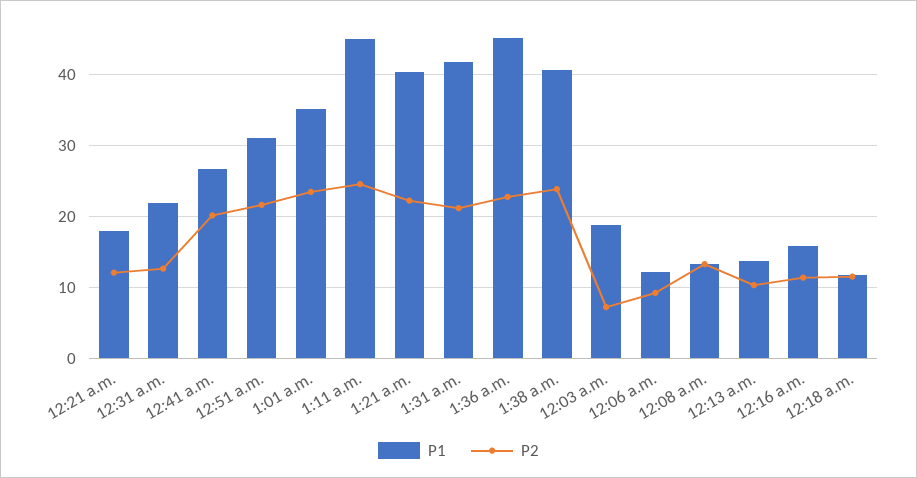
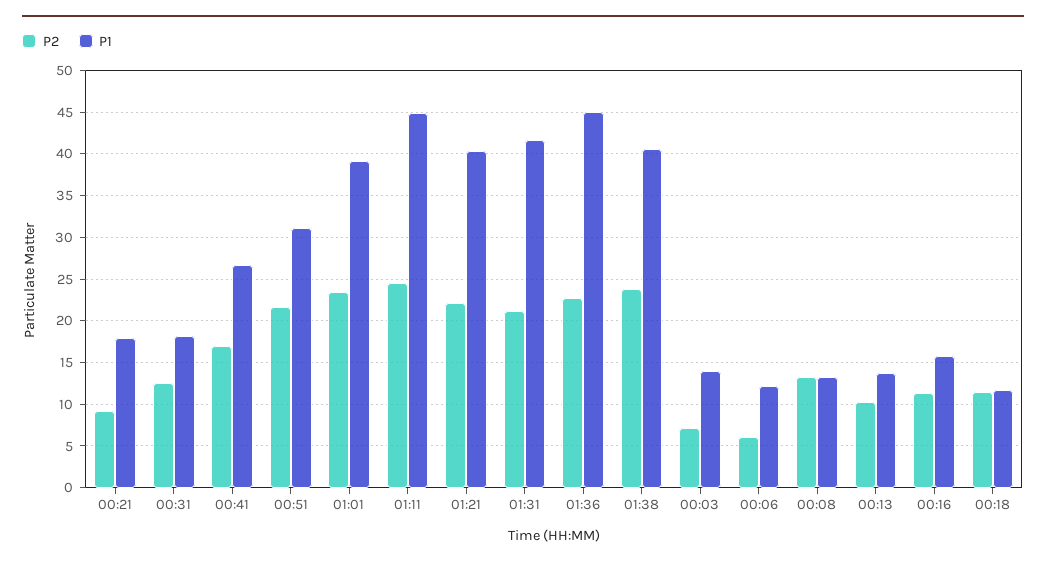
  {
    "P1": {
      "12:21 a.m.": 18,
-     "12:31 a.m.": 22,
+     "12:31 a.m.": 18,
      "12:41 a.m.": 27,
      "12:51 a.m.": 31,
-     "1:01 a.m.": 35,
+     "1:01 a.m.": 39,
      "1:11 a.m.": 45,
      "1:21 a.m.": 40,
      "1:31 a.m.": 42,
      "1:36 a.m.": 45,
      "1:38 a.m.": 41,
-     "12:03 a.m.": 19,
+     "12:03 a.m.": 14,
      "12:06 a.m.": 12,
      "12:08 a.m.": 13,
      "12:13 a.m.": 14,
      "12:16 a.m.": 16,
      "12:18 a.m.": 12
    },
    "P2": {
-     "12:21 a.m.": 12,
+     "12:21 a.m.": 9,
      "12:31 a.m.": 13,
-     "12:41 a.m.": 20,
+     "12:41 a.m.": 17,
      "12:51 a.m.": 22,
      "1:01 a.m.": 23,
      "1:11 a.m.": 25,
      "1:21 a.m.": 22,
      "1:31 a.m.": 21,
      "1:36 a.m.": 23,
      "1:38 a.m.": 24,
      "12:03 a.m.": 7,
-     "12:06 a.m.": 9,
+     "12:06 a.m.": 6,
      "12:08 a.m.": 13,
      "12:13 a.m.": 10,
      "12:16 a.m.": 11,
      "12:18 a.m.": 12
    }
  }

